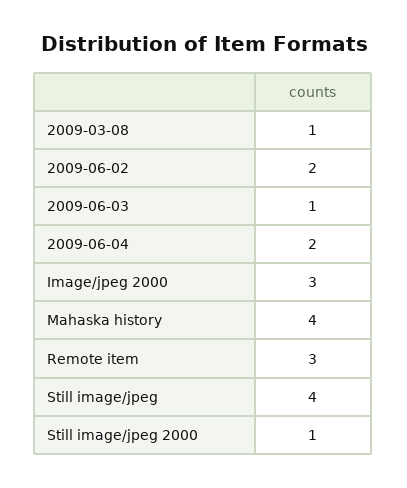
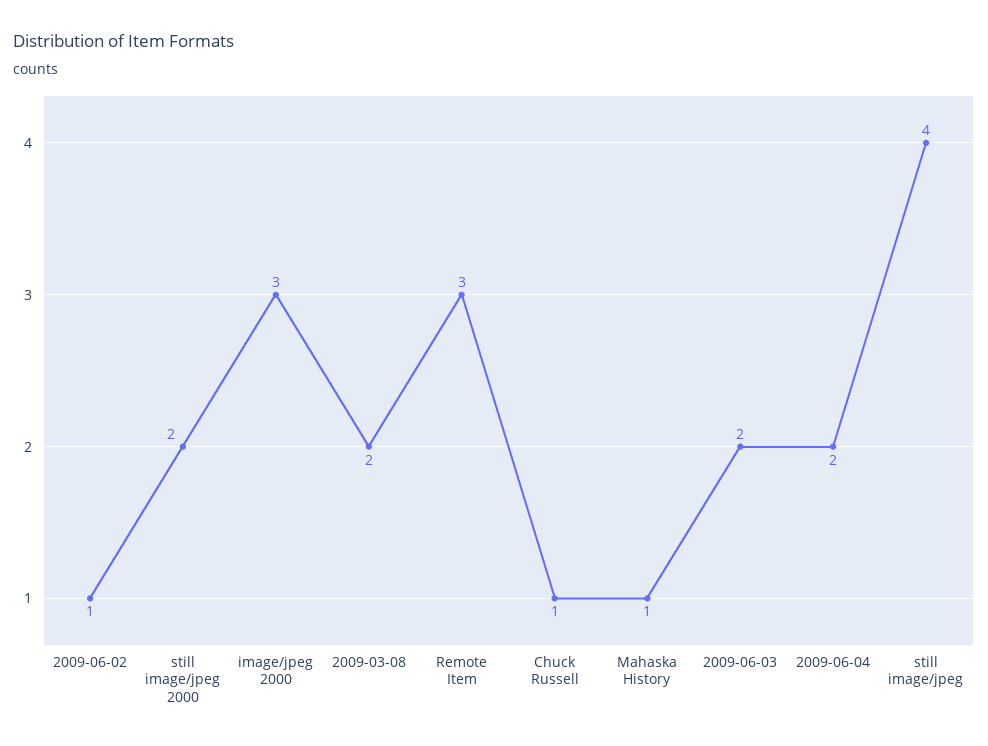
  {
-   "2009-03-08": 1,
+   "2009-03-08": 2,
-   "2009-06-02": 2,
+   "2009-06-02": 1,
-   "2009-06-03": 1,
+   "2009-06-03": 2,
    "2009-06-04": 2,
    "Image/jpeg 2000": 3,
-   "Mahaska history": 4,
+   "Mahaska history": 1,
    "Remote item": 3,
    "Still image/jpeg": 4,
-   "Still image/jpeg 2000": 1
+   "Still image/jpeg 2000": 2,
+   "Chuck Russell": 1
  }

